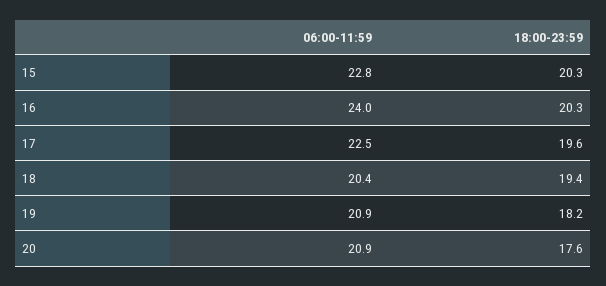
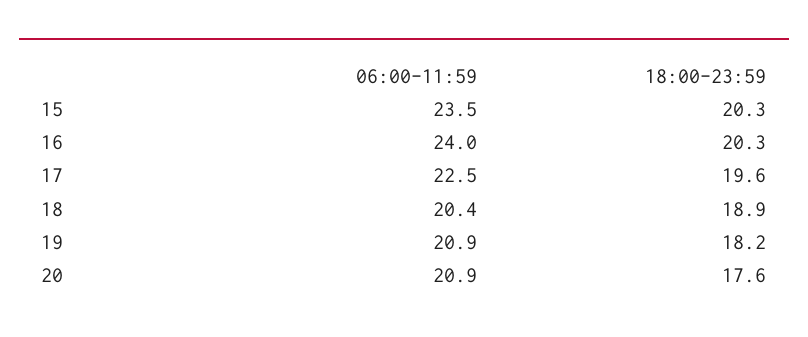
  {
    "06:00-11:59": {
-     "15": 22.8,
+     "15": 23.5,
      "16": 24,
      "17": 22.5,
      "18": 20.4,
      "19": 20.9,
      "20": 20.9
    },
    "18:00-23:59": {
      "15": 20.3,
      "16": 20.3,
      "17": 19.6,
-     "18": 19.4,
+     "18": 18.9,
      "19": 18.2,
      "20": 17.6
    }
  }

